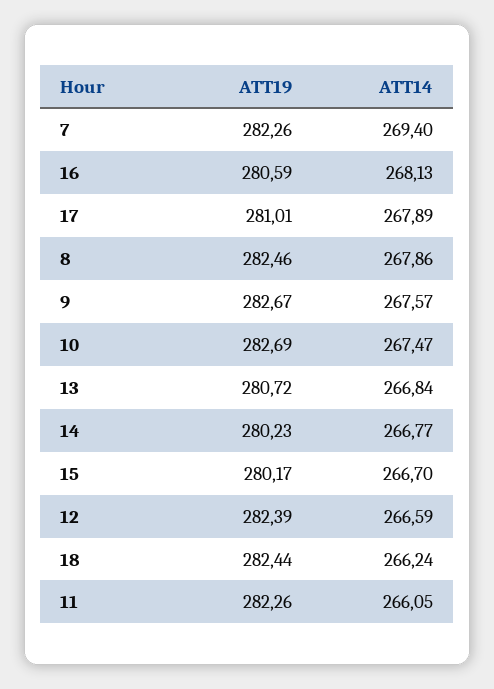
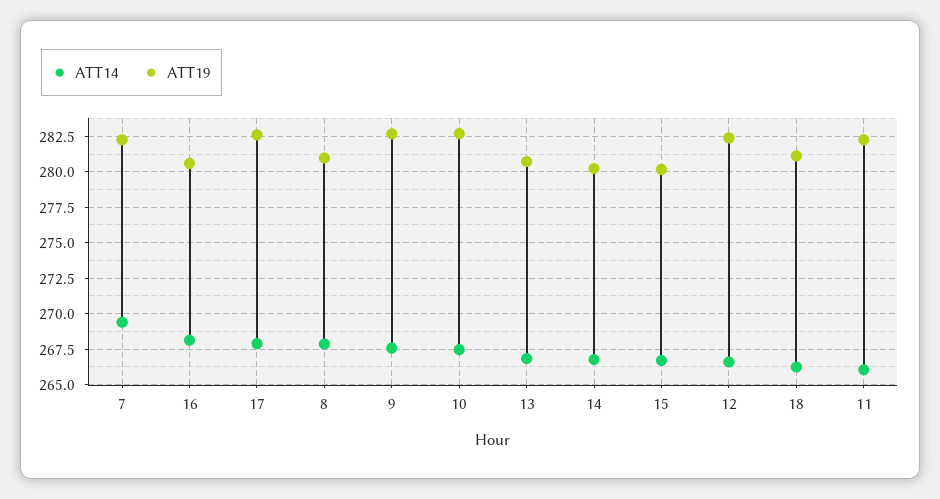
  {
    "ATT19": {
      "7": 282.26,
      "16": 280.59,
-     "17": 281.01,
+     "17": 282.5,
-     "8": 282.46,
+     "8": 281,
      "9": 282.67,
      "10": 282.69,
      "13": 280.72,
      "14": 280.23,
      "15": 280.17,
      "12": 282.39,
-     "18": 282.44,
+     "18": 281,
      "11": 282.26
    },
    "ATT14": {
      "7": 269.4,
      "16": 268.13,
      "17": 267.89,
      "8": 267.86,
      "9": 267.57,
      "10": 267.47,
      "13": 266.84,
      "14": 266.77,
      "15": 266.7,
      "12": 266.59,
      "18": 266.24,
      "11": 266.05
    }
  }

